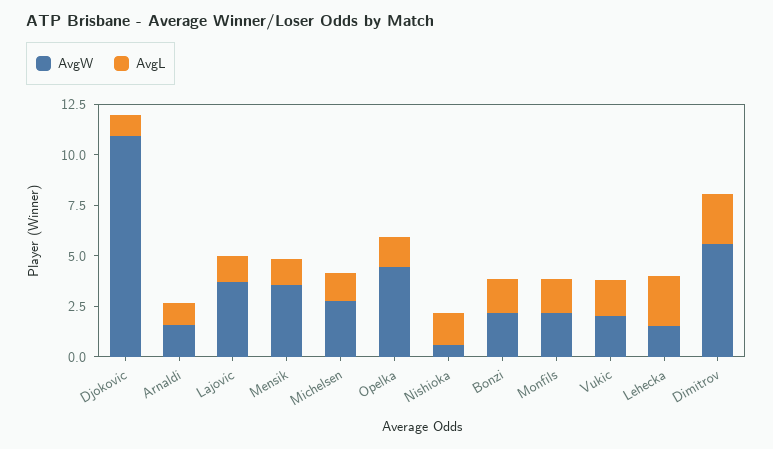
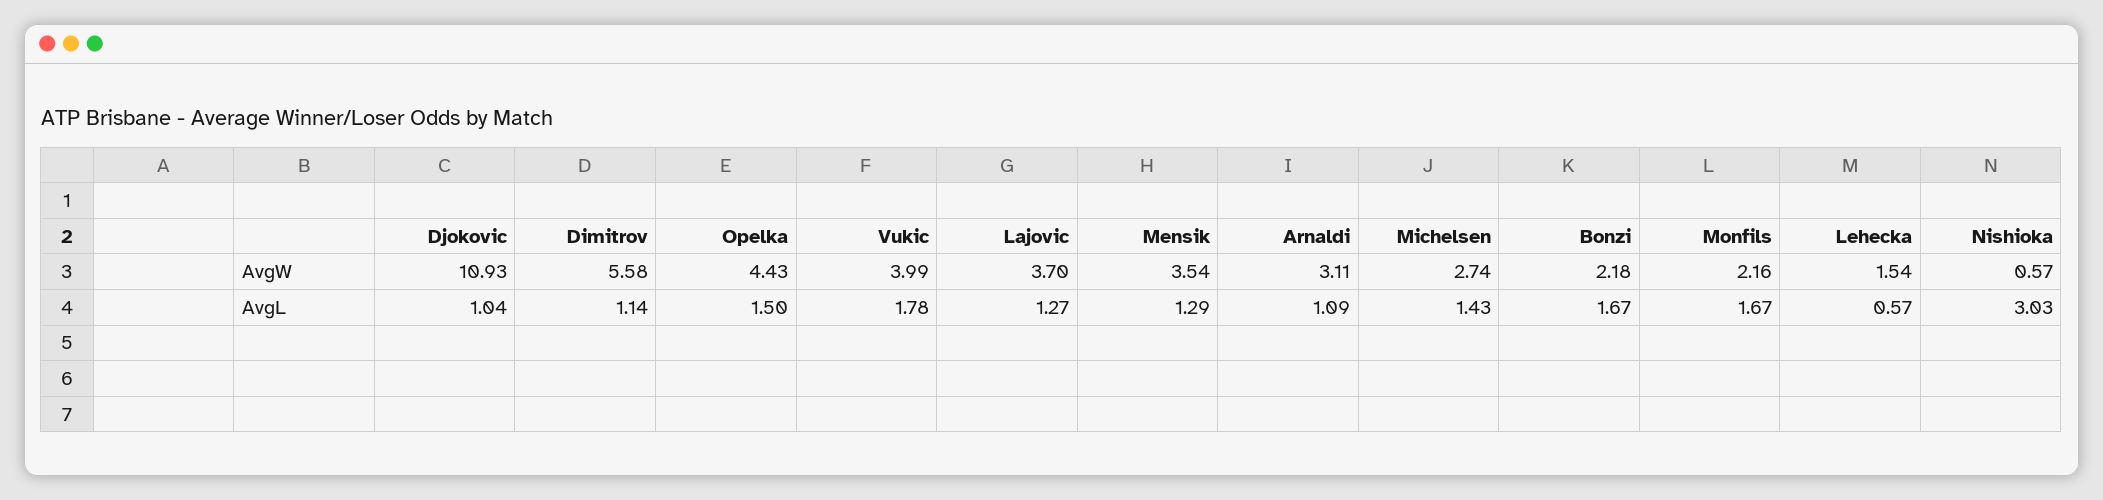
  {
    "AvgW": {
      "Djokovic": 10.93,
-     "Arnaldi": 1.5,
+     "Arnaldi": 3.11,
      "Lajovic": 3.7,
      "Mensik": 3.54,
      "Michelsen": 2.74,
      "Opelka": 4.43,
      "Nishioka": 0.57,
      "Bonzi": 2.18,
      "Monfils": 2.16,
-     "Vukic": 2,
+     "Vukic": 3.99,
      "Lehecka": 1.54,
      "Dimitrov": 5.58
    },
    "AvgL": {
      "Djokovic": 1.04,
      "Arnaldi": 1.09,
      "Lajovic": 1.27,
      "Mensik": 1.29,
      "Michelsen": 1.43,
      "Opelka": 1.5,
-     "Nishioka": 1.5,
+     "Nishioka": 3.03,
      "Bonzi": 1.67,
      "Monfils": 1.67,
      "Vukic": 1.78,
-     "Lehecka": 2.5,
+     "Lehecka": 0.57,
-     "Dimitrov": 2.5
+     "Dimitrov": 1.14
    }
  }

